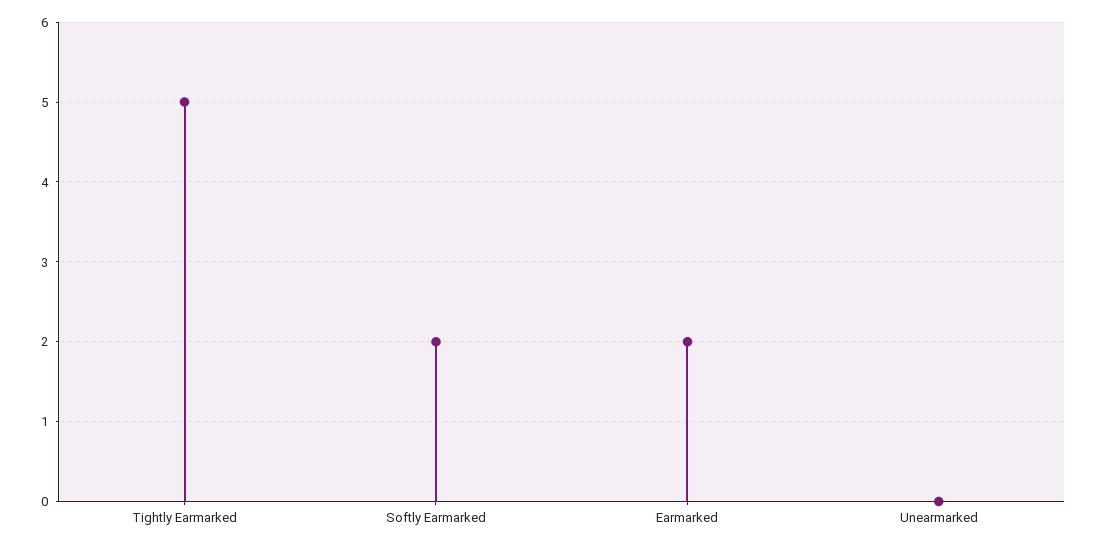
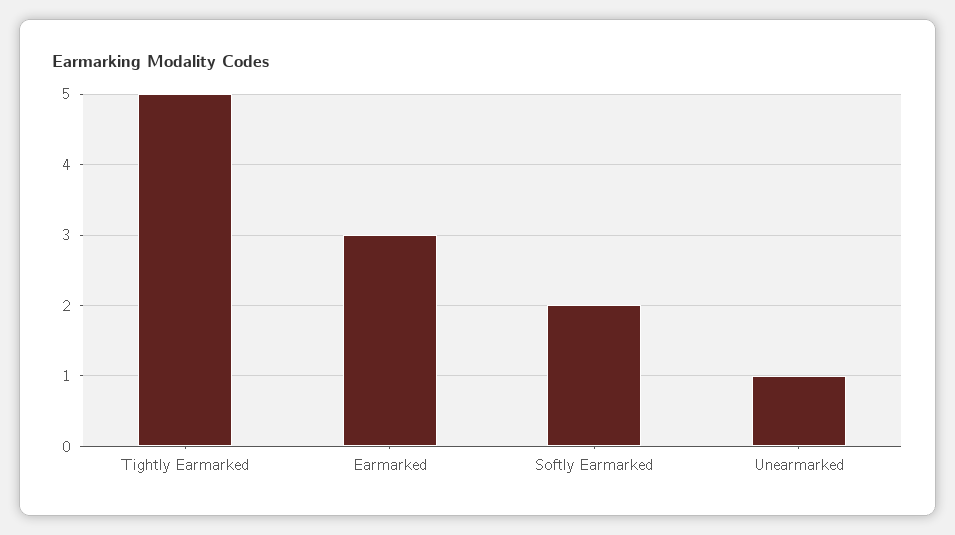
  {
    "Tightly Earmarked": 5,
    "Softly Earmarked": 2,
-   "Earmarked": 2,
+   "Earmarked": 3,
-   "Unearmarked": 0
+   "Unearmarked": 1
  }

